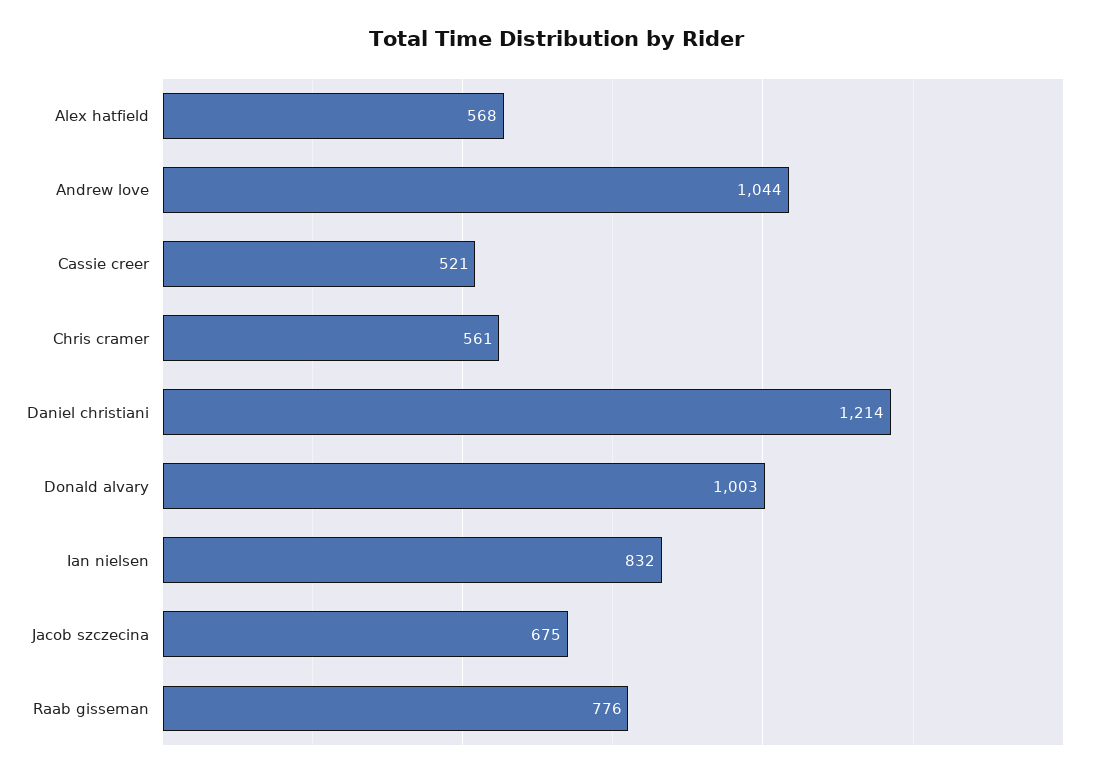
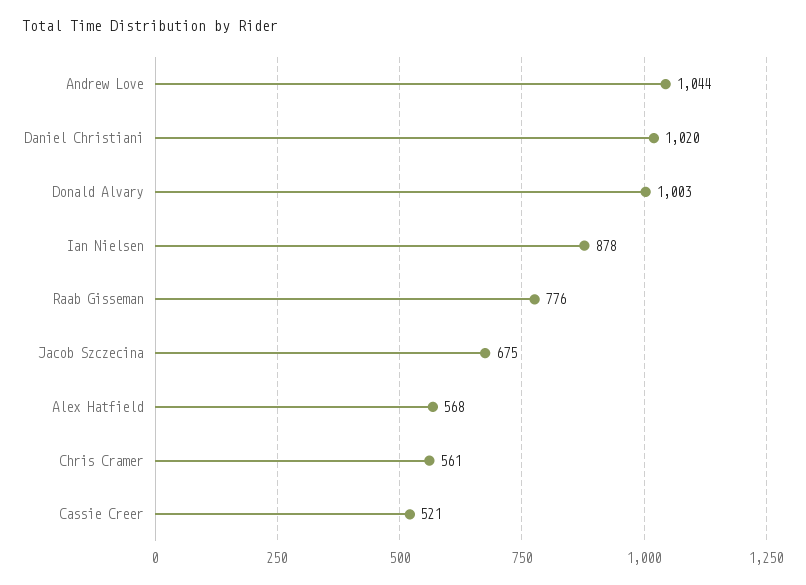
  {
    "Alex hatfield": 568,
    "Andrew love": 1044,
    "Cassie creer": 521,
    "Chris cramer": 561,
-   "Daniel christiani": 1214,
+   "Daniel christiani": 1020,
    "Donald alvary": 1003,
-   "Ian nielsen": 832,
+   "Ian nielsen": 878,
    "Jacob szczecina": 675,
    "Raab gisseman": 776
  }

